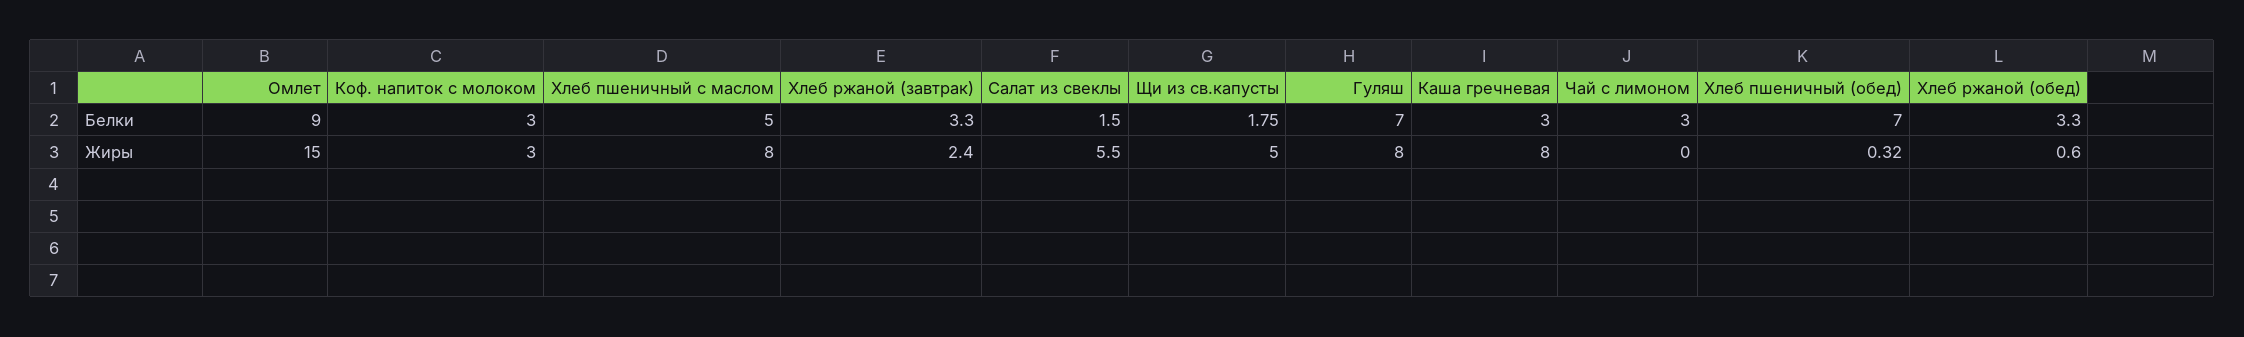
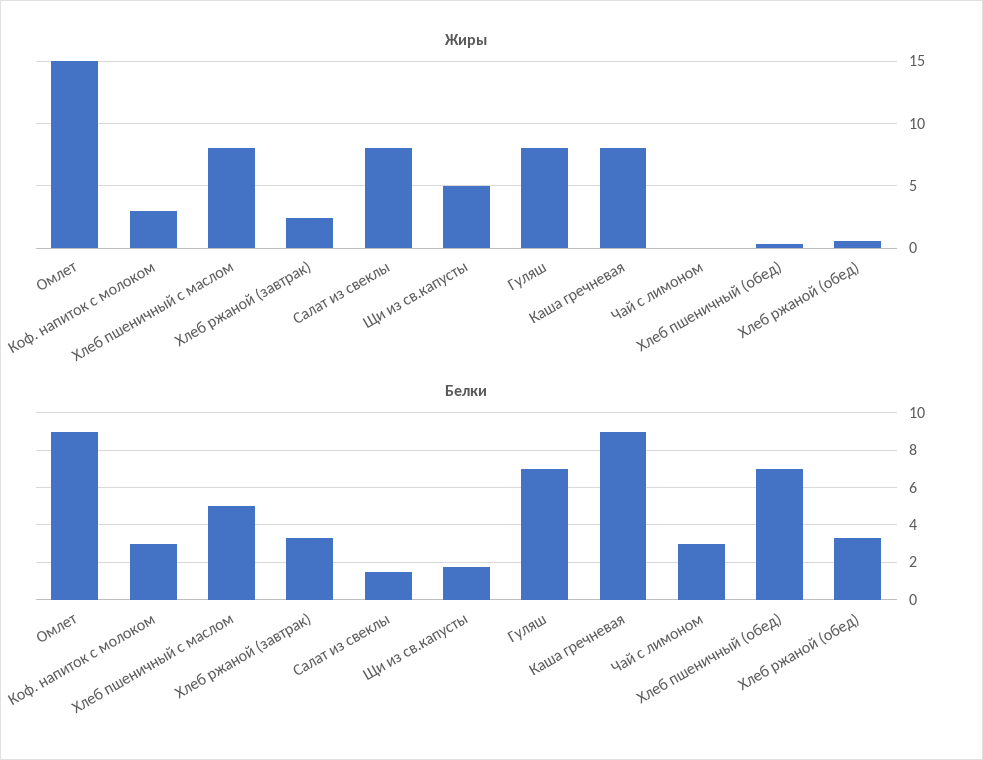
  {
    "Белки": {
      "Омлет": 9,
      "Коф. напиток с молоком": 3,
      "Хлеб пшеничный с маслом": 5,
      "Хлеб ржаной (завтрак)": 3.3,
      "Салат из свеклы": 1.5,
      "Щи из св.капусты": 1.75,
      "Гуляш": 7,
-     "Каша гречневая": 3,
+     "Каша гречневая": 9,
      "Чай с лимоном": 3,
      "Хлеб пшеничный (обед)": 7,
      "Хлеб ржаной (обед)": 3.3
    },
    "Жиры": {
      "Омлет": 15,
      "Коф. напиток с молоком": 3,
      "Хлеб пшеничный с маслом": 8,
      "Хлеб ржаной (завтрак)": 2.4,
-     "Салат из свеклы": 5.5,
+     "Салат из свеклы": 8,
      "Щи из св.капусты": 5,
      "Гуляш": 8,
      "Каша гречневая": 8,
      "Чай с лимоном": 0,
      "Хлеб пшеничный (обед)": 0.32,
      "Хлеб ржаной (обед)": 0.6
    }
  }

